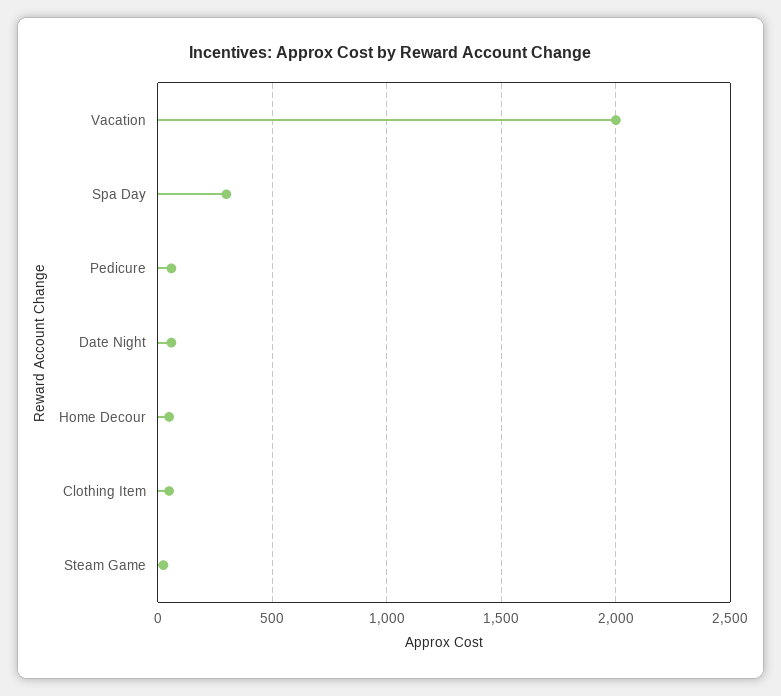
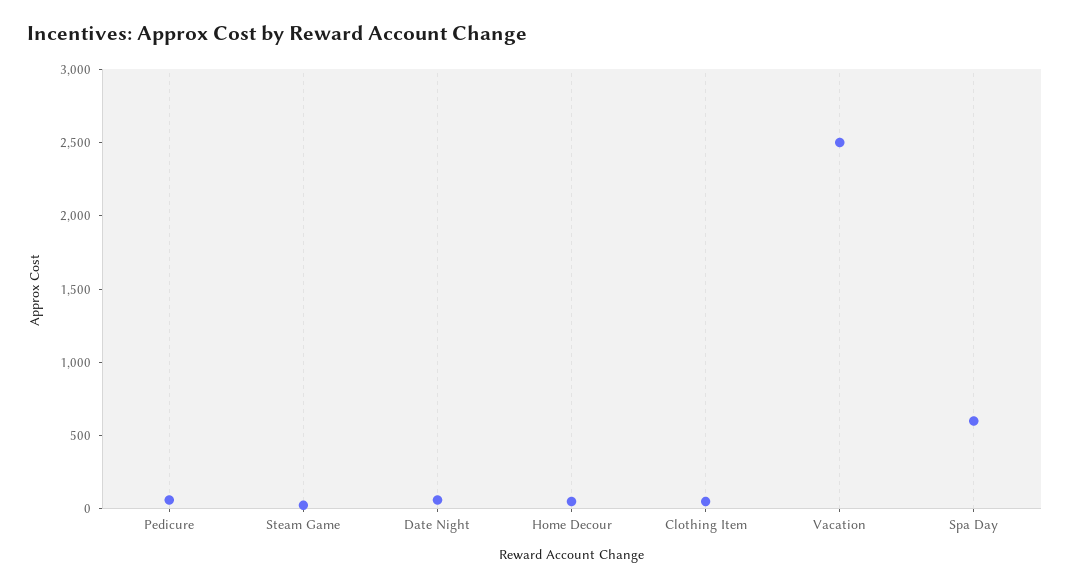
  {
-   "Vacation": 2000,
+   "Vacation": 2500,
-   "Spa Day": 300,
+   "Spa Day": 600,
    "Pedicure": 50,
    "Date Night": 50,
    "Home Decour": 50,
    "Clothing Item": 50,
    "Steam Game": 50
  }

